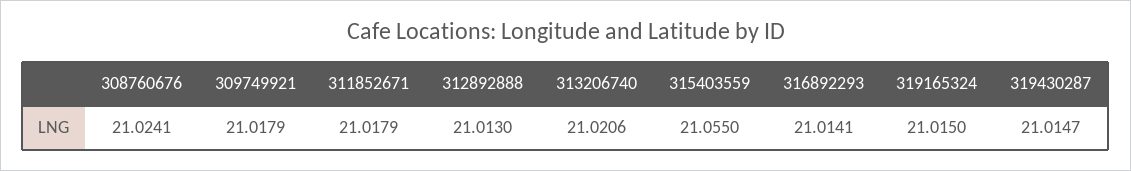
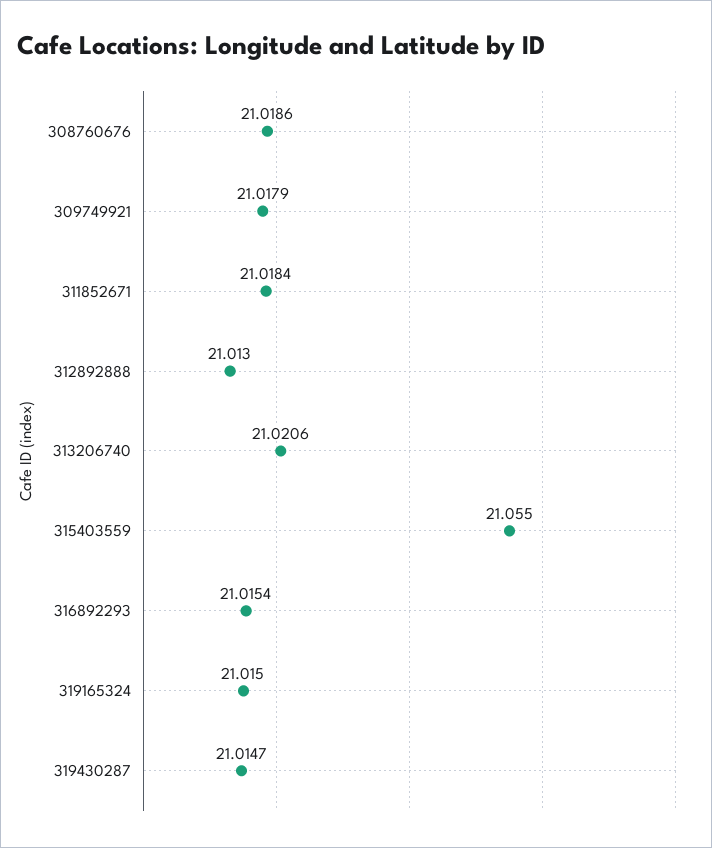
  {
-   "308760676": 21.0241,
+   "308760676": 21.0186,
    "309749921": 21.0179,
-   "311852671": 21.0179,
+   "311852671": 21.0184,
    "312892888": 21.013,
    "313206740": 21.0206,
    "315403559": 21.055,
-   "316892293": 21.0141,
+   "316892293": 21.0154,
    "319165324": 21.015,
    "319430287": 21.0147
  }

